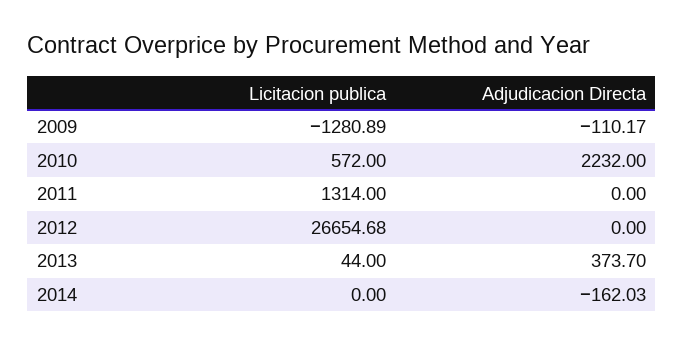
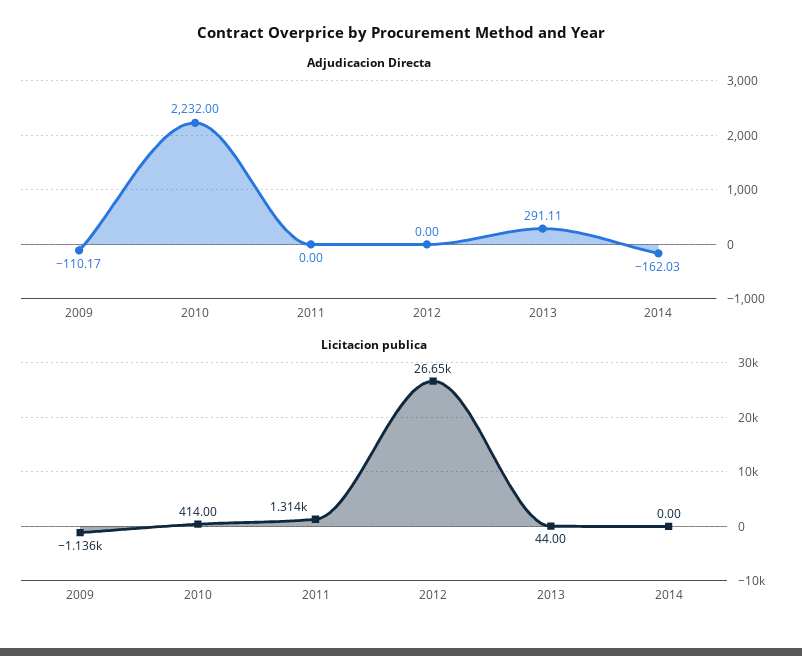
  {
    "Licitacion publica": {
-     "2009": -1280.89,
+     "2009": -1136,
-     "2010": 572,
+     "2010": 414,
      "2011": 1314,
      "2012": 26654.68,
      "2013": 44,
      "2014": 0
    },
    "Adjudicacion Directa": {
      "2009": -110.17,
      "2010": 2232,
      "2011": 0,
      "2012": 0,
-     "2013": 373.7,
+     "2013": 291.11,
      "2014": -162.03
    }
  }

